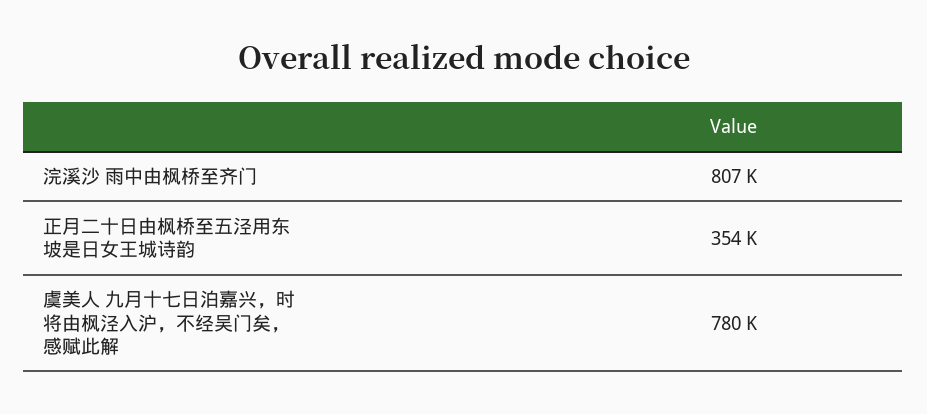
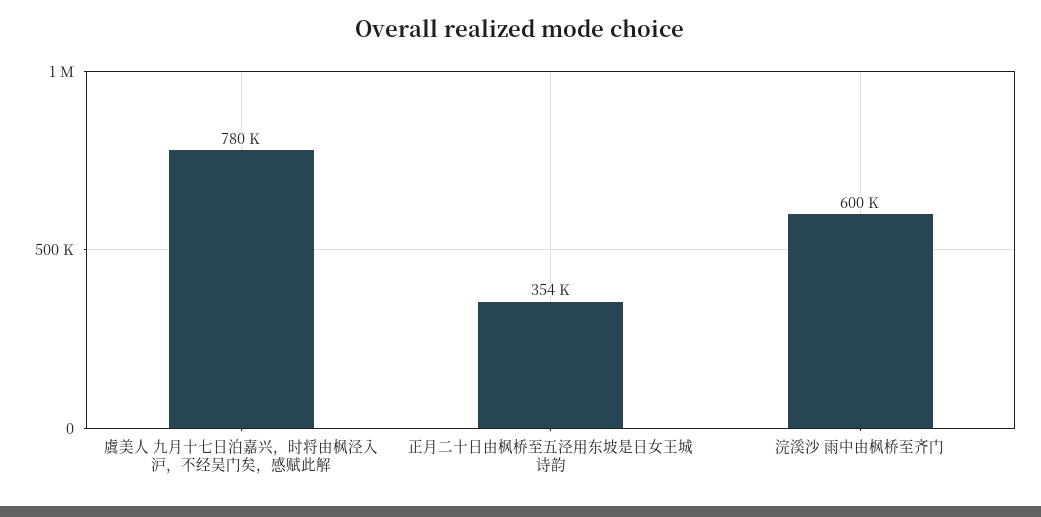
  {
-   "浣溪沙 雨中由枫桥至齐门": 807000,
+   "浣溪沙 雨中由枫桥至齐门": 600000,
    "正月二十日由枫桥至五泾用东坡是日女王城诗韵": 354000,
    "虞美人 九月十七日泊嘉兴，时将由枫泾入沪，不经吴门矣，感赋此解": 780000
  }

